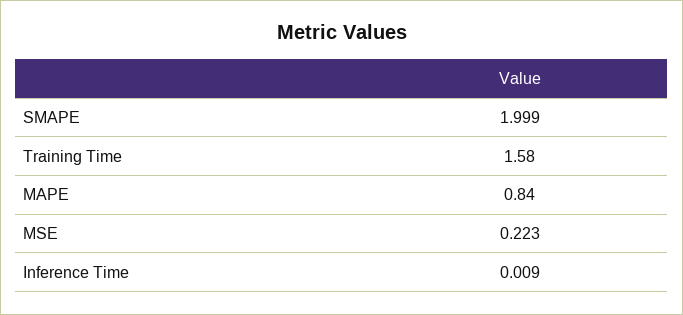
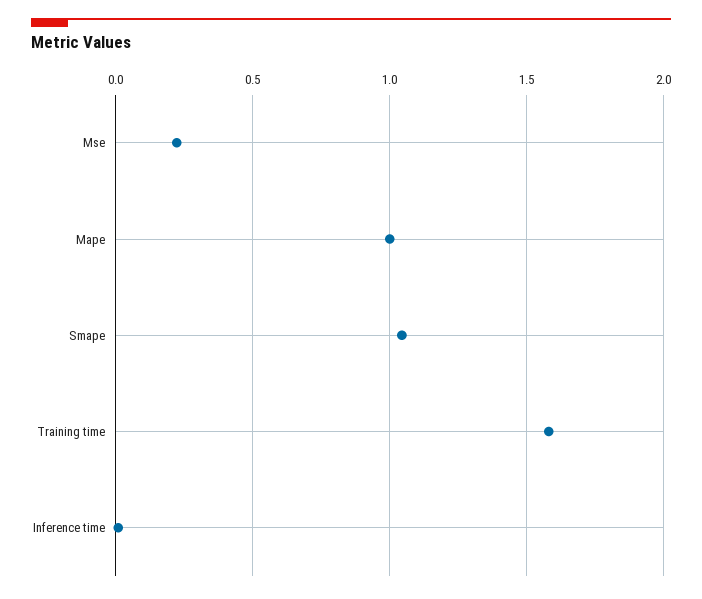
  {
-   "SMAPE": 1.999,
+   "SMAPE": 1.05,
    "Training Time": 1.58,
-   "MAPE": 0.84,
+   "MAPE": 1,
    "MSE": 0.223,
    "Inference Time": 0.009
  }

